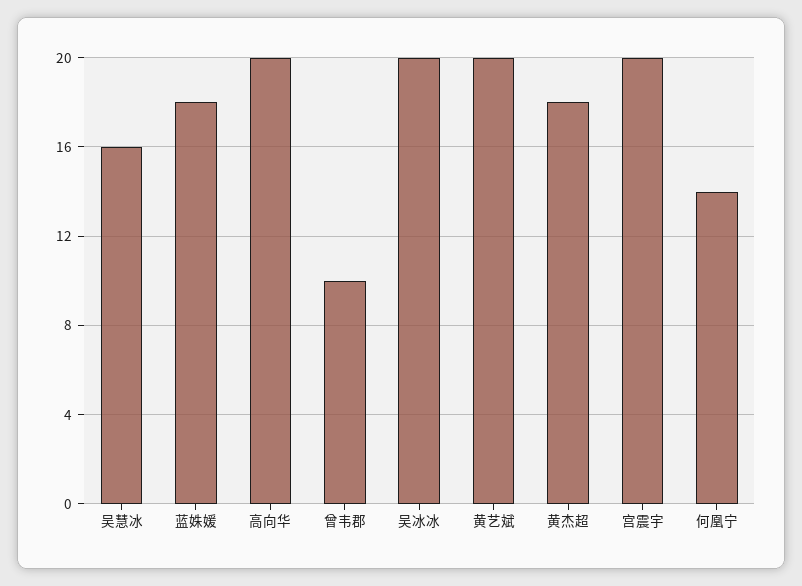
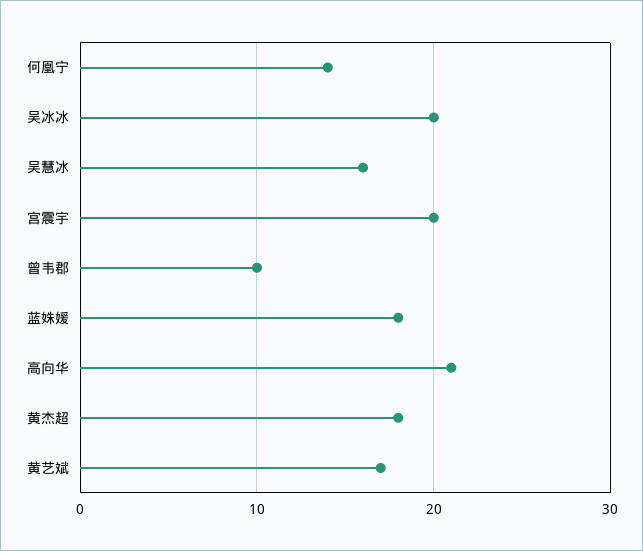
  {
    "吴慧冰": 16,
    "蓝姝媛": 18,
-   "高向华": 20,
+   "高向华": 21,
    "曾韦郡": 10,
    "吴冰冰": 20,
-   "黄艺斌": 20,
+   "黄艺斌": 17,
    "黄杰超": 18,
    "宫震宇": 20,
    "何凰宁": 14
  }

